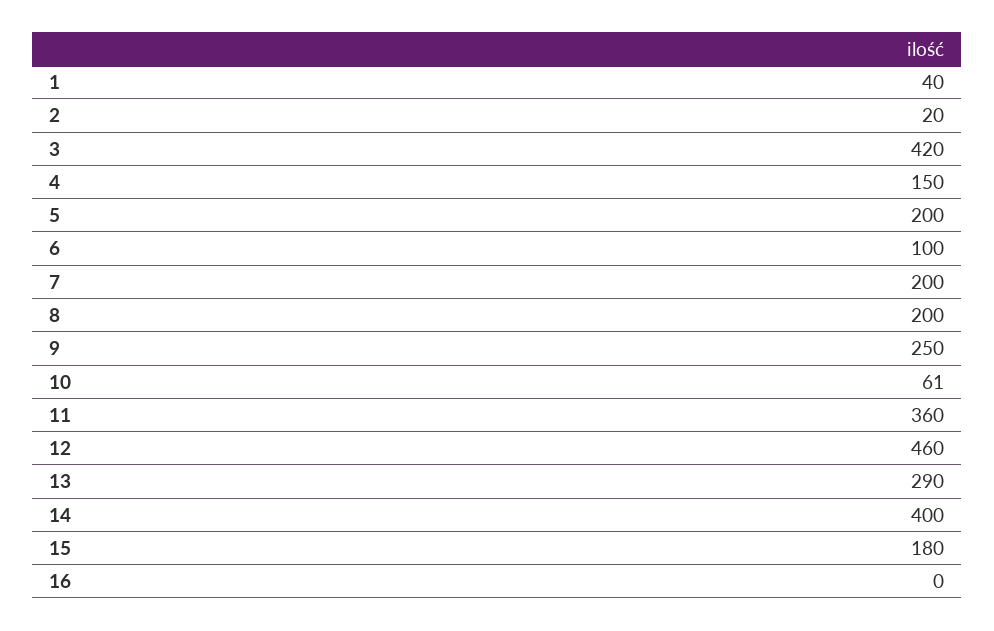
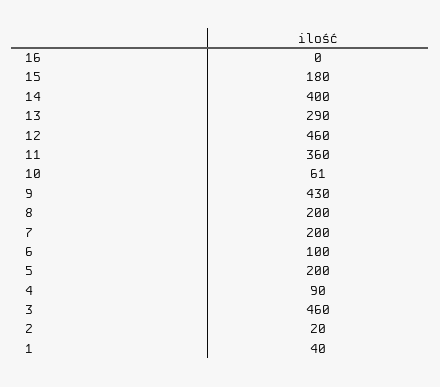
  {
    "1": 40,
    "2": 20,
-   "3": 420,
+   "3": 460,
-   "4": 150,
+   "4": 90,
    "5": 200,
    "6": 100,
    "7": 200,
    "8": 200,
-   "9": 250,
+   "9": 430,
    "10": 61,
    "11": 360,
    "12": 460,
    "13": 290,
    "14": 400,
    "15": 180,
    "16": 0
  }

